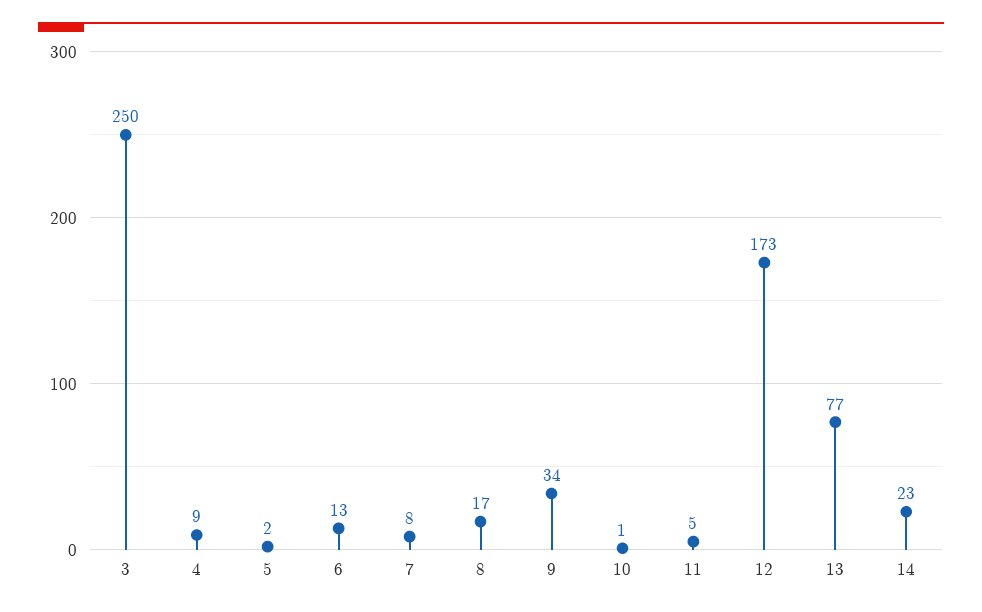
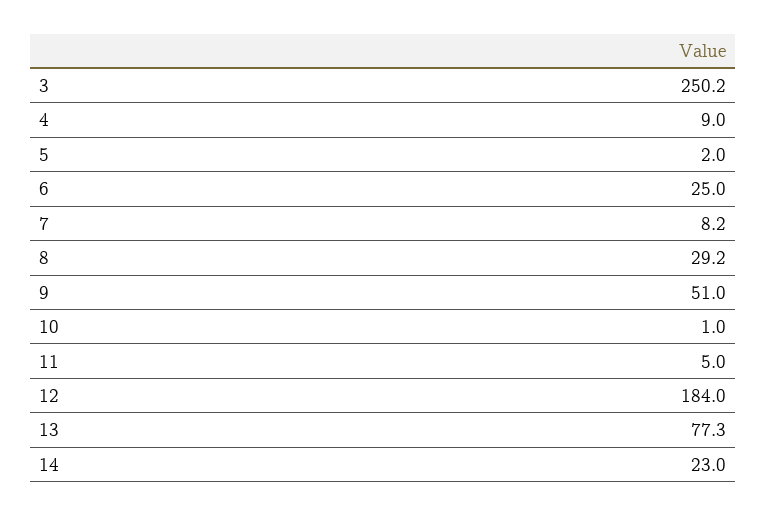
  {
    "3": 250.2,
    "4": 9,
    "5": 2,
-   "6": 13,
+   "6": 25,
    "7": 8.2,
-   "8": 17,
+   "8": 29.2,
-   "9": 34,
+   "9": 51,
    "10": 1,
    "11": 5,
-   "12": 173,
+   "12": 184,
    "13": 77.3,
    "14": 23
  }

